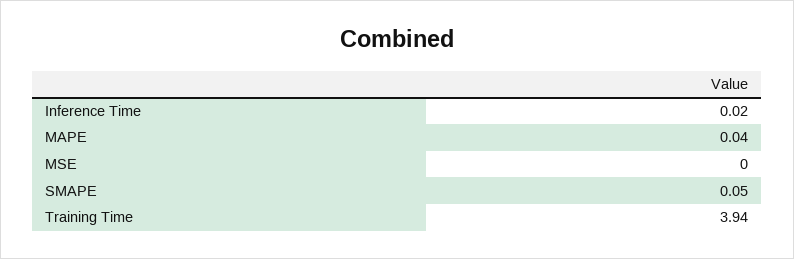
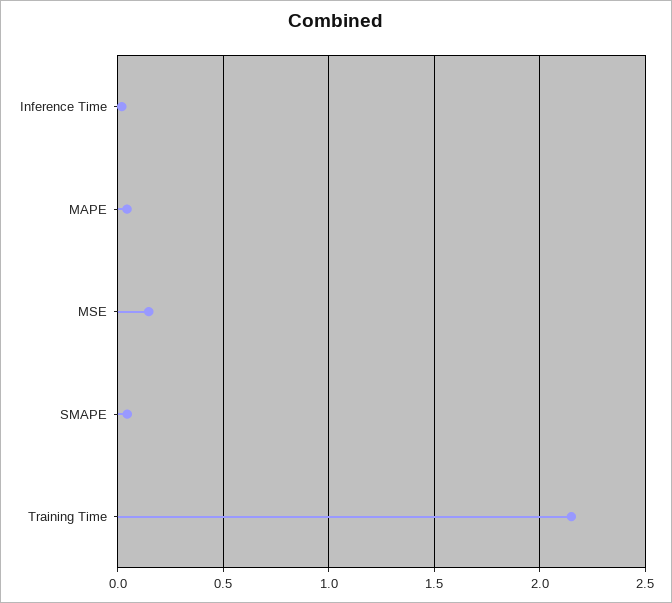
  {
    "Inference Time": 0.02,
    "MAPE": 0.04,
-   "MSE": 0,
+   "MSE": 0.15,
    "SMAPE": 0.05,
-   "Training Time": 3.94
+   "Training Time": 2.15
  }

